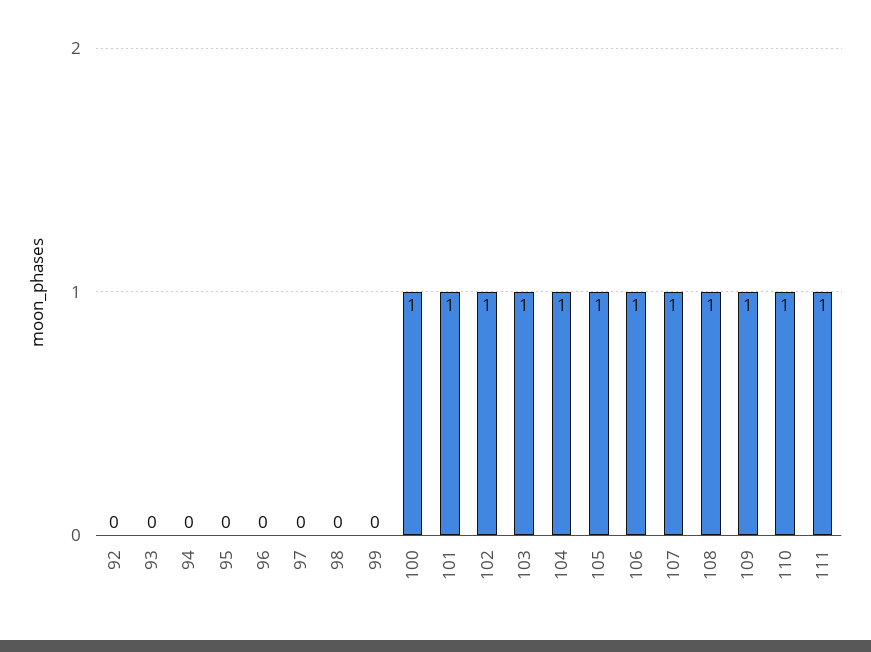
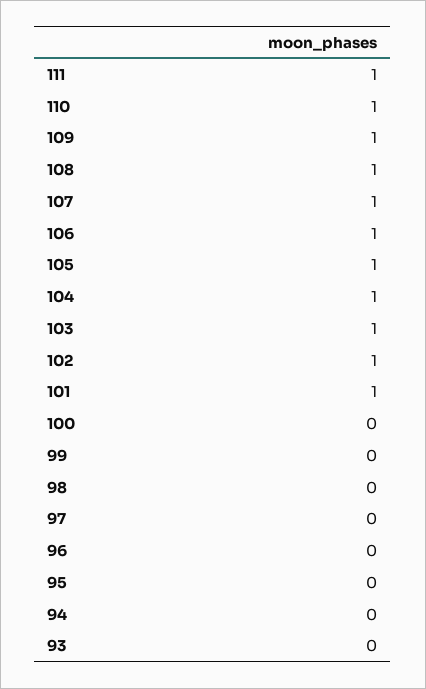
  {
-   "92": 0,
    "93": 0,
    "94": 0,
    "95": 0,
    "96": 0,
    "97": 0,
    "98": 0,
    "99": 0,
-   "100": 1,
+   "100": 0,
    "101": 1,
    "102": 1,
    "103": 1,
    "104": 1,
    "105": 1,
    "106": 1,
    "107": 1,
    "108": 1,
    "109": 1,
    "110": 1,
    "111": 1
  }

